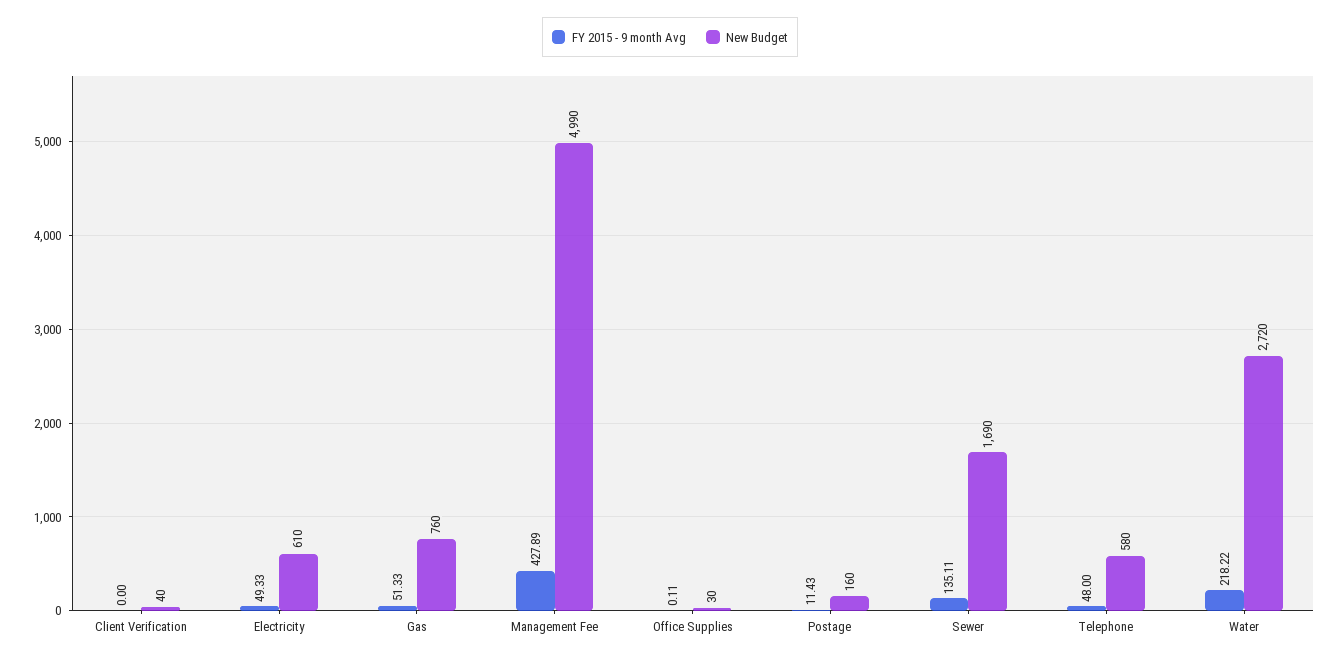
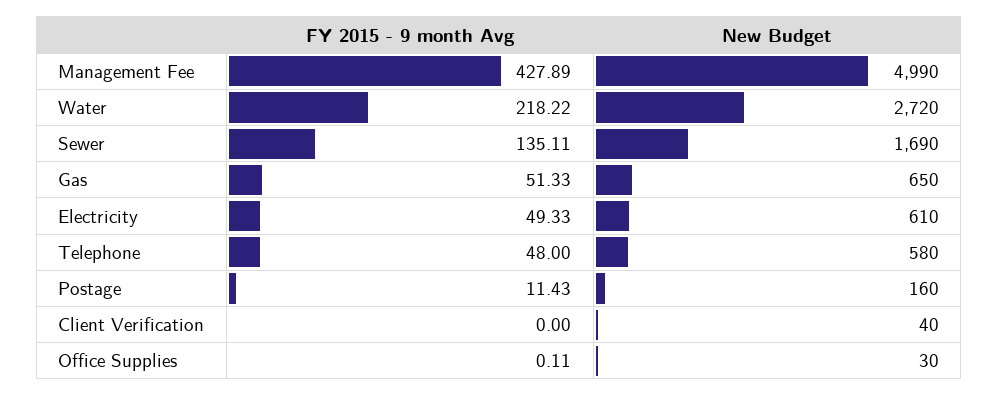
  {
    "FY 2015 - 9 month Avg": {
      "Client Verification": 0,
      "Electricity": 49.33,
      "Gas": 51.33,
      "Management Fee": 427.89,
      "Office Supplies": 0.11,
      "Postage": 11.43,
      "Sewer": 135.11,
      "Telephone": 48,
      "Water": 218.22
    },
    "New Budget": {
      "Client Verification": 40,
      "Electricity": 610,
-     "Gas": 760,
+     "Gas": 650,
      "Management Fee": 4990,
      "Office Supplies": 30,
      "Postage": 160,
      "Sewer": 1690,
      "Telephone": 580,
      "Water": 2720
    }
  }

